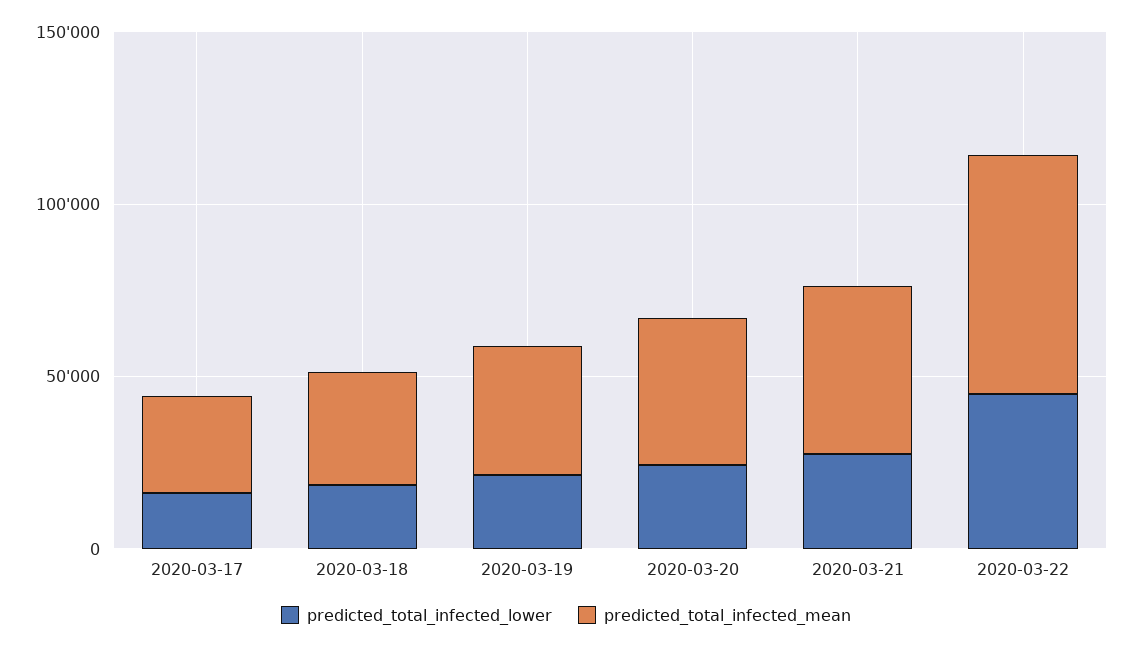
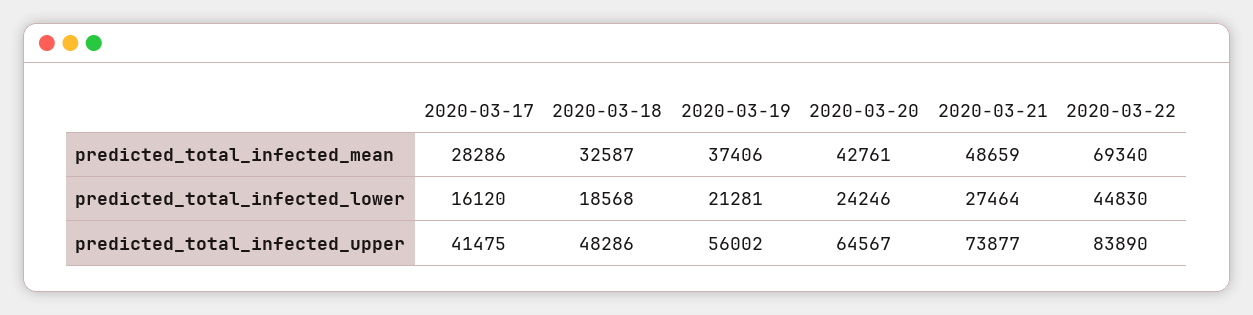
  {
    "predicted_total_infected_lower": {
      "2020-03-17": 16120,
      "2020-03-18": 18568,
      "2020-03-19": 21281,
      "2020-03-20": 24246,
      "2020-03-21": 27464,
      "2020-03-22": 44830
    },
    "predicted_total_infected_mean": {
      "2020-03-17": 28286,
      "2020-03-18": 32587,
      "2020-03-19": 37406,
      "2020-03-20": 42761,
      "2020-03-21": 48659,
      "2020-03-22": 69340
-   }
+   },
+   "predicted_total_infected_upper": {
+     "2020-03-17": 41475,
+     "2020-03-18": 48286,
+     "2020-03-19": 56002,
+     "2020-03-20": 64567,
+     "2020-03-21": 73877,
+     "2020-03-22": 83890
+   }
  }

